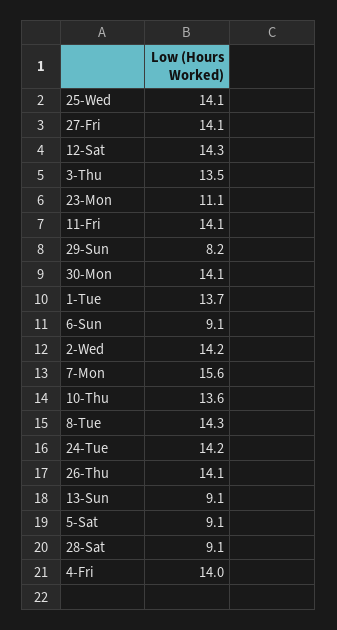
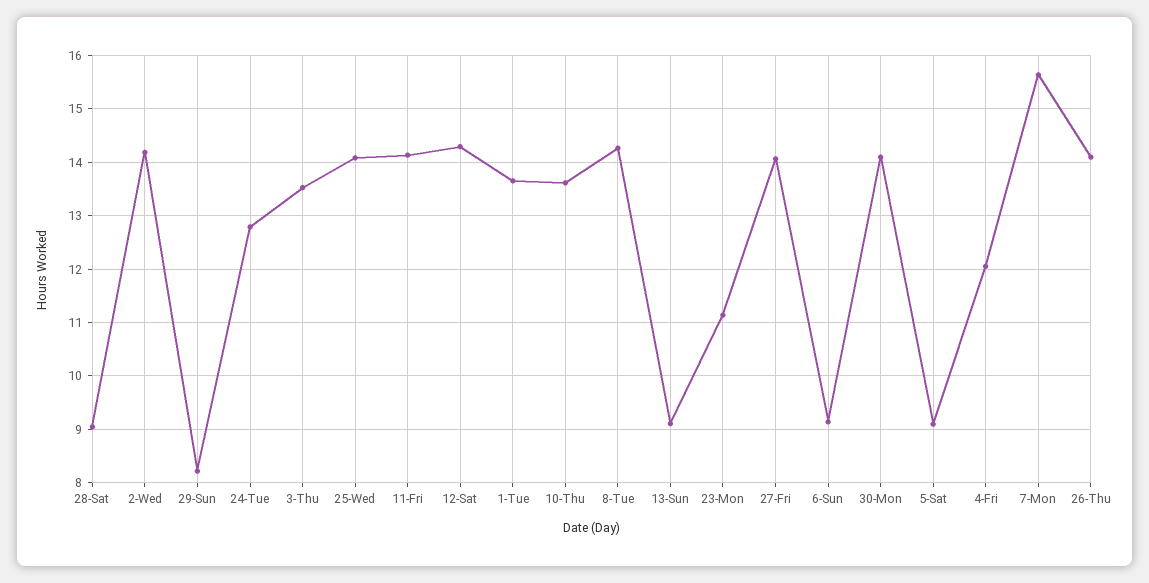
  {
    "25-Wed": 14.1,
    "27-Fri": 14.1,
    "12-Sat": 14.3,
    "3-Thu": 13.5,
    "23-Mon": 11.1,
    "11-Fri": 14.1,
    "29-Sun": 8.2,
    "30-Mon": 14.1,
    "1-Tue": 13.7,
    "6-Sun": 9.1,
    "2-Wed": 14.2,
    "7-Mon": 15.6,
    "10-Thu": 13.6,
    "8-Tue": 14.3,
-   "24-Tue": 14.2,
+   "24-Tue": 12.8,
    "26-Thu": 14.1,
    "13-Sun": 9.1,
    "5-Sat": 9.1,
    "28-Sat": 9.1,
-   "4-Fri": 14
+   "4-Fri": 12
  }

